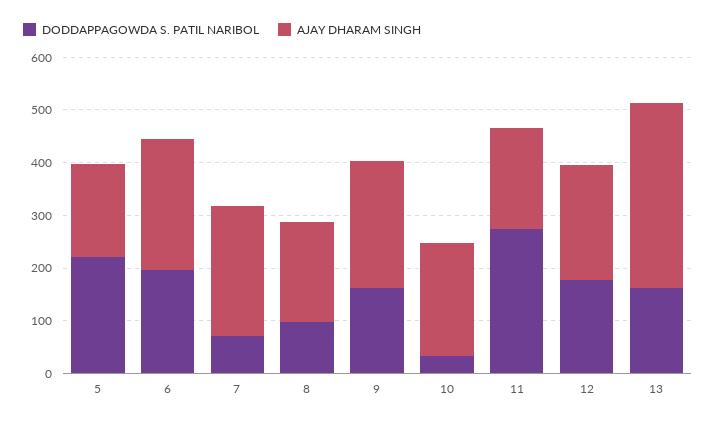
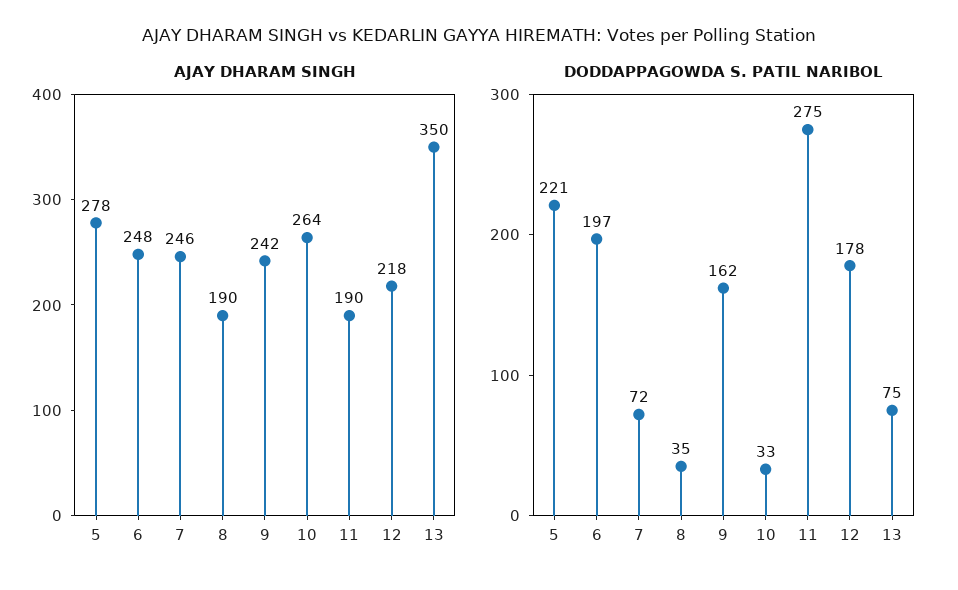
  {
    "DODDAPPAGOWDA S. PATIL NARIBOL": {
      "5": 221,
      "6": 197,
      "7": 72,
-     "8": 100,
+     "8": 35,
      "9": 162,
      "10": 33,
      "11": 275,
      "12": 178,
-     "13": 160
+     "13": 75
    },
    "AJAY DHARAM SINGH": {
-     "5": 180,
+     "5": 278,
      "6": 248,
      "7": 246,
      "8": 190,
      "9": 242,
-     "10": 220,
+     "10": 264,
      "11": 190,
      "12": 218,
      "13": 350
    }
  }

